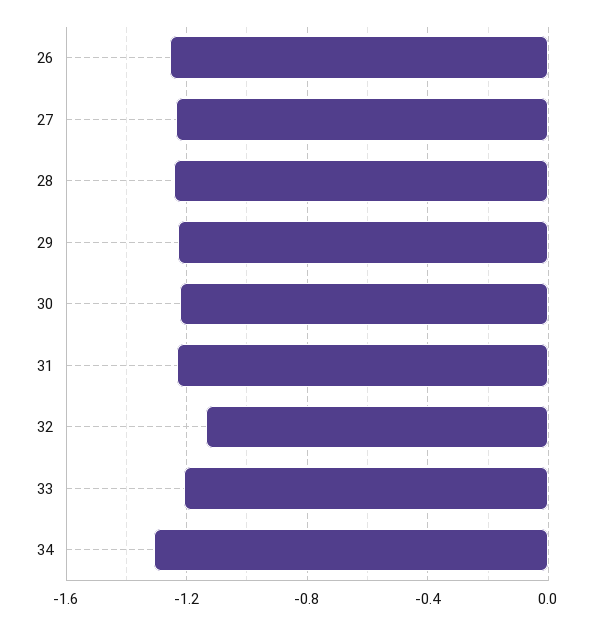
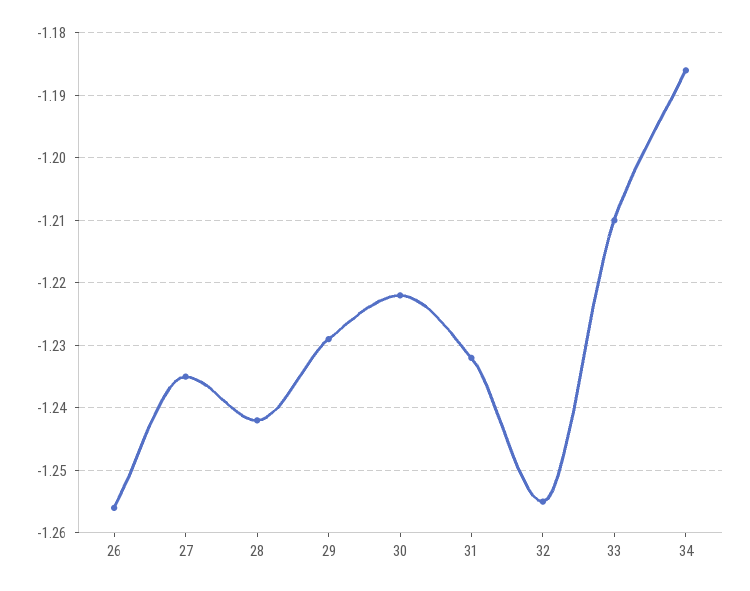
  {
    "26": -1.256,
    "27": -1.235,
    "28": -1.242,
    "29": -1.229,
    "30": -1.222,
    "31": -1.232,
-   "32": -1.15,
+   "32": -1.255,
    "33": -1.21,
-   "34": -1.3
+   "34": -1.186
  }

